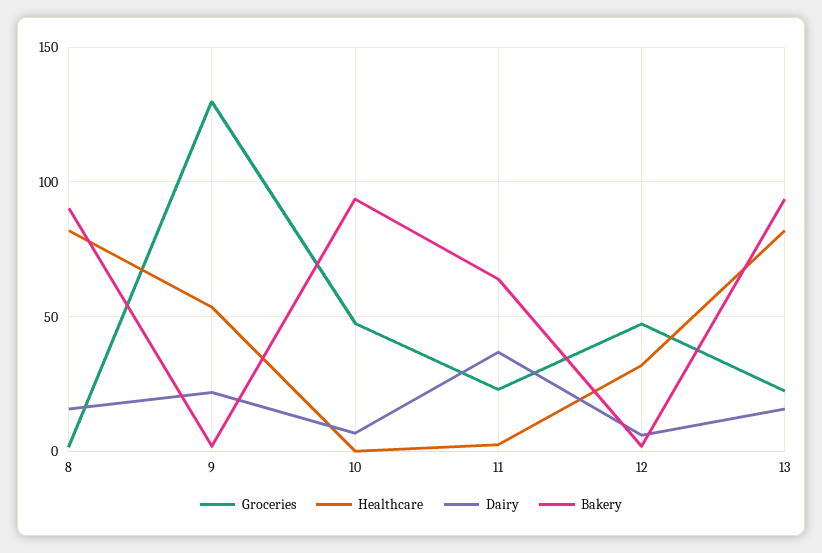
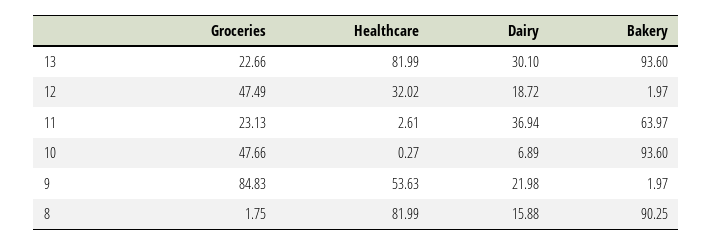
  {
    "Groceries": {
      "8": 1.75,
-     "9": 130,
+     "9": 84.83,
      "10": 47.66,
      "11": 23.13,
      "12": 47.49,
      "13": 22.66
    },
    "Healthcare": {
      "8": 81.99,
      "9": 53.63,
      "10": 0.27,
      "11": 2.61,
      "12": 32.02,
      "13": 81.99
    },
    "Dairy": {
      "8": 15.88,
      "9": 21.98,
      "10": 6.89,
      "11": 36.94,
-     "12": 5,
+     "12": 18.72,
-     "13": 15
+     "13": 30.1
    },
    "Bakery": {
      "8": 90.25,
      "9": 1.97,
      "10": 93.6,
      "11": 63.97,
      "12": 1.97,
      "13": 93.6
    }
  }

